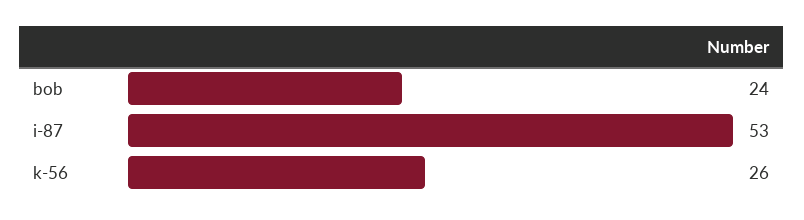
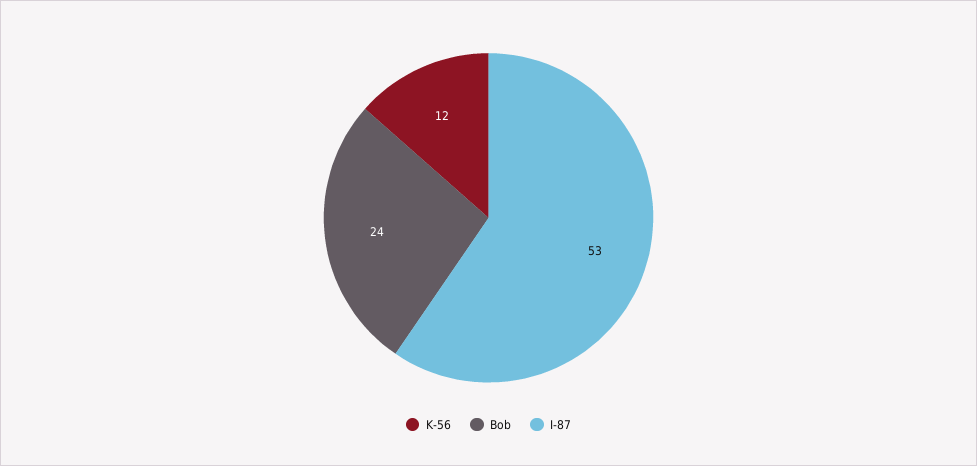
  {
    "bob": 24,
    "i-87": 53,
-   "k-56": 26
+   "k-56": 12
  }

